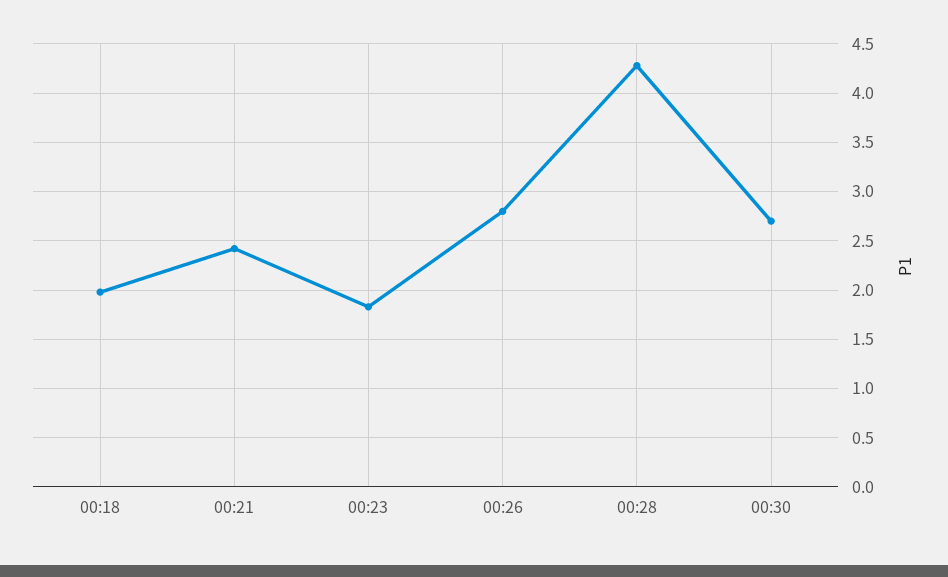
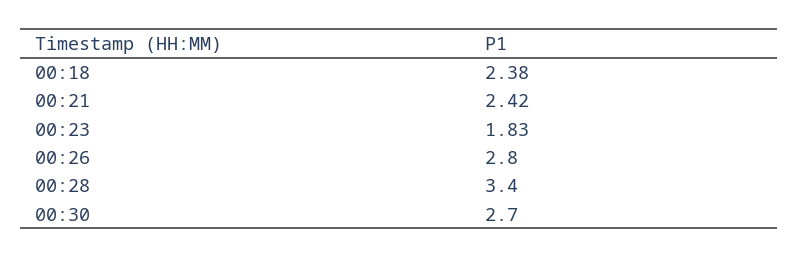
  {
-   "00:18": 2,
+   "00:18": 2.38,
    "00:21": 2.42,
    "00:23": 1.83,
    "00:26": 2.8,
-   "00:28": 4.3,
+   "00:28": 3.4,
    "00:30": 2.7
  }

